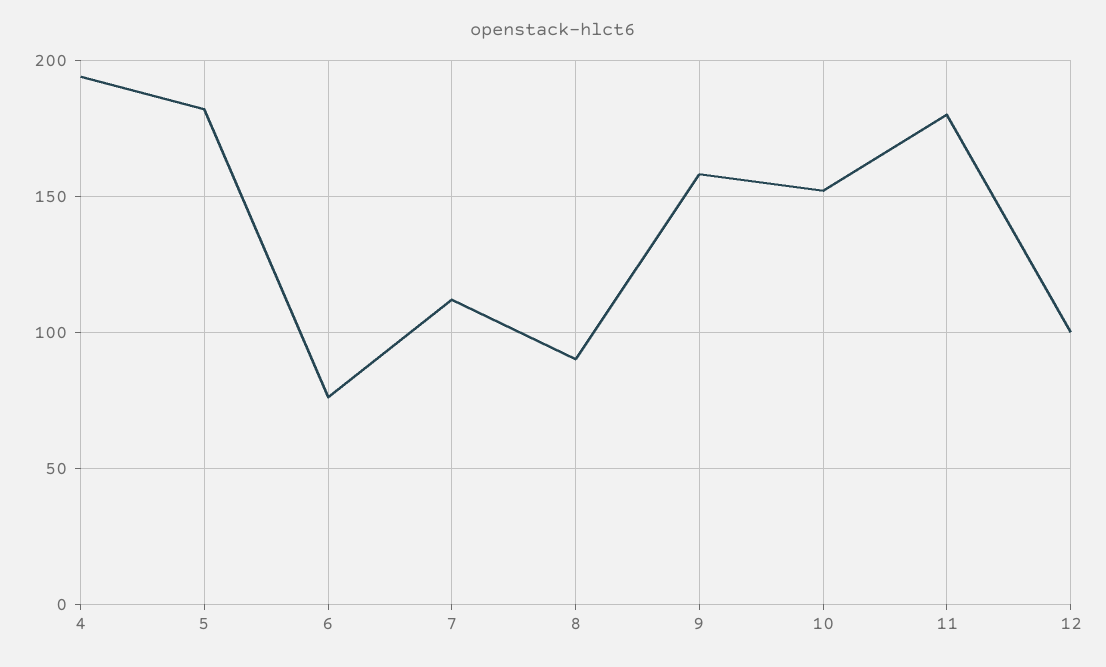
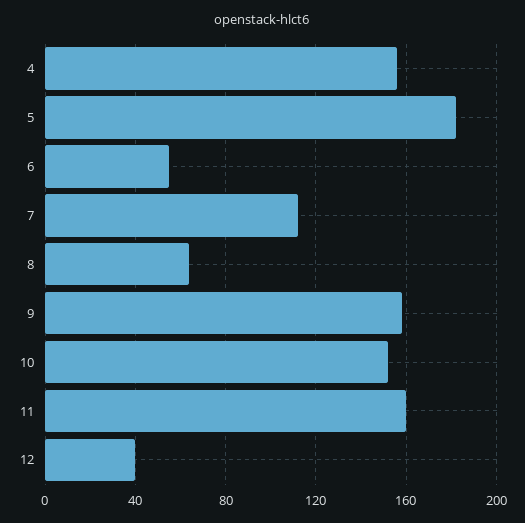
  {
-   "4": 195,
+   "4": 155,
    "5": 180,
-   "6": 75,
+   "6": 55,
    "7": 110,
-   "8": 90,
+   "8": 65,
    "9": 160,
    "10": 150,
-   "11": 180,
+   "11": 160,
-   "12": 100
+   "12": 40
  }

